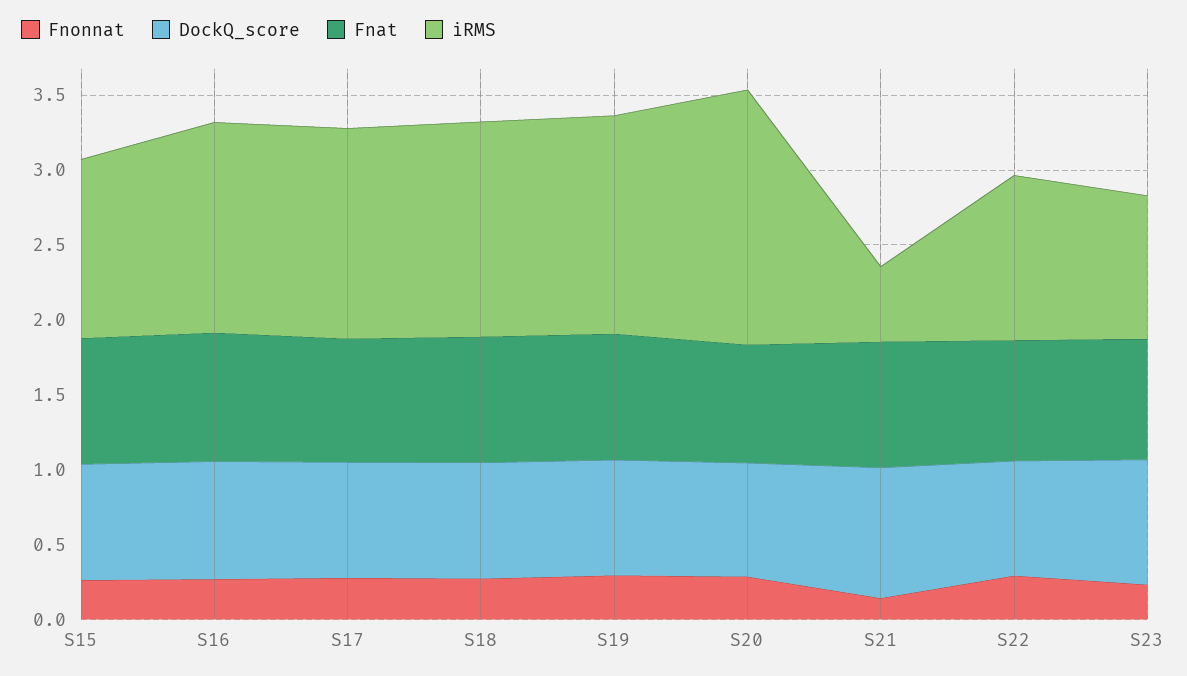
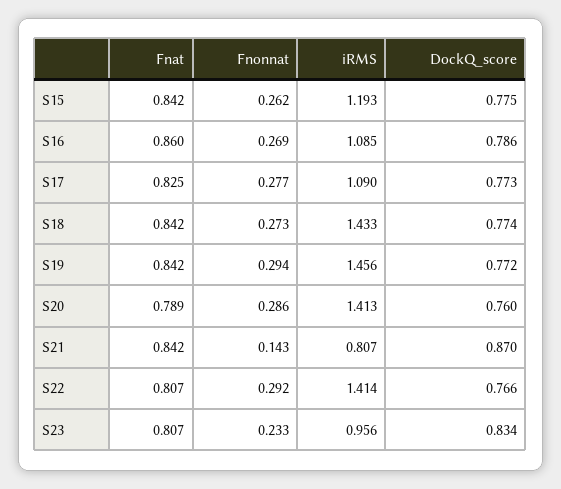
  {
    "Fnonnat": {
      "S15": 0.262,
      "S16": 0.269,
      "S17": 0.277,
      "S18": 0.273,
      "S19": 0.294,
      "S20": 0.286,
      "S21": 0.143,
      "S22": 0.292,
      "S23": 0.233
    },
    "DockQ_score": {
      "S15": 0.775,
      "S16": 0.786,
      "S17": 0.773,
      "S18": 0.774,
      "S19": 0.772,
      "S20": 0.76,
      "S21": 0.87,
      "S22": 0.766,
      "S23": 0.834
    },
    "Fnat": {
      "S15": 0.842,
      "S16": 0.86,
      "S17": 0.825,
      "S18": 0.842,
      "S19": 0.842,
      "S20": 0.789,
      "S21": 0.842,
      "S22": 0.807,
      "S23": 0.807
    },
    "iRMS": {
      "S15": 1.193,
-     "S16": 1.4,
+     "S16": 1.085,
-     "S17": 1.4,
+     "S17": 1.09,
      "S18": 1.433,
      "S19": 1.456,
-     "S20": 1.7,
+     "S20": 1.413,
-     "S21": 0.5,
+     "S21": 0.807,
-     "S22": 1.1,
+     "S22": 1.414,
      "S23": 0.956
    }
  }

